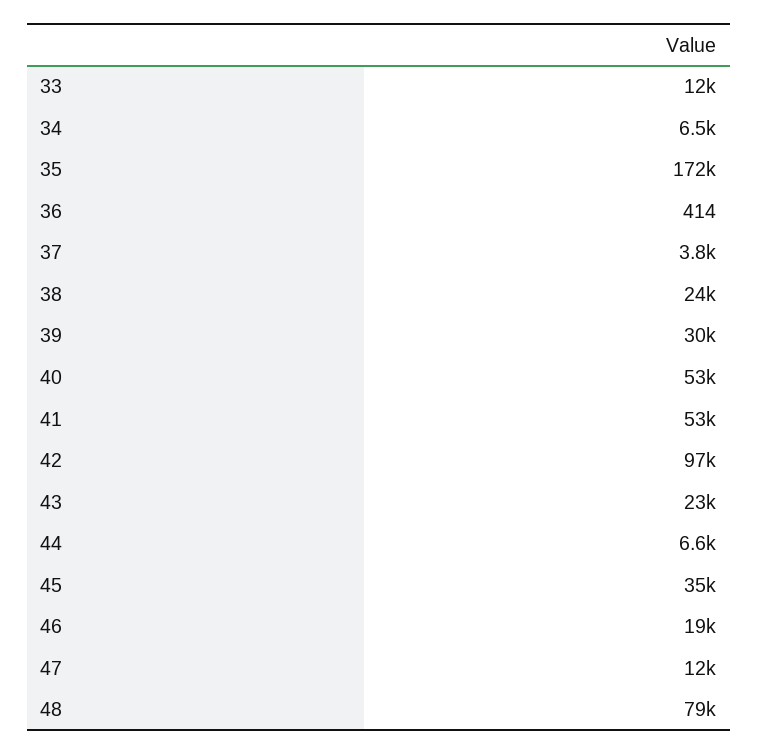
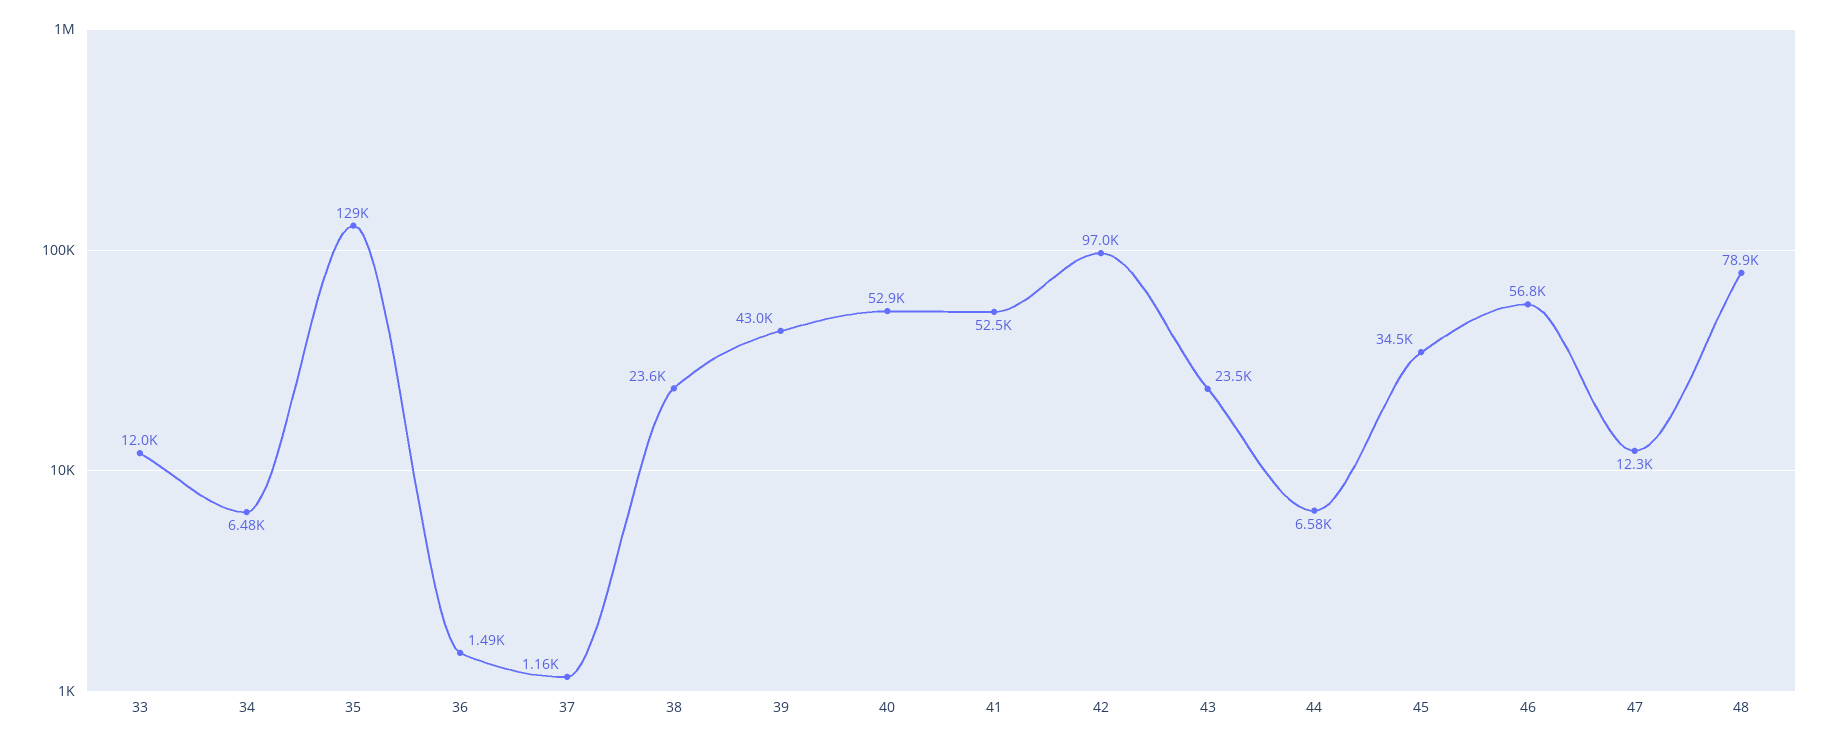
  {
    "33": 12000,
    "34": 6480,
-   "35": 172000,
+   "35": 129000,
-   "36": 414,
+   "36": 1490,
-   "37": 3800,
+   "37": 1160,
    "38": 23600,
-   "39": 30000,
+   "39": 43000,
    "40": 52900,
    "41": 52500,
    "42": 97000,
    "43": 23500,
    "44": 6580,
    "45": 34500,
-   "46": 19000,
+   "46": 56800,
    "47": 12300,
    "48": 78900
  }

